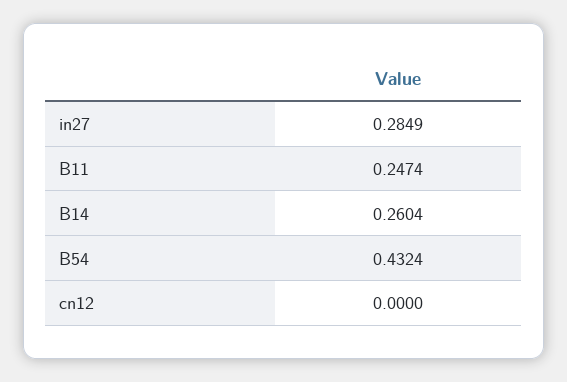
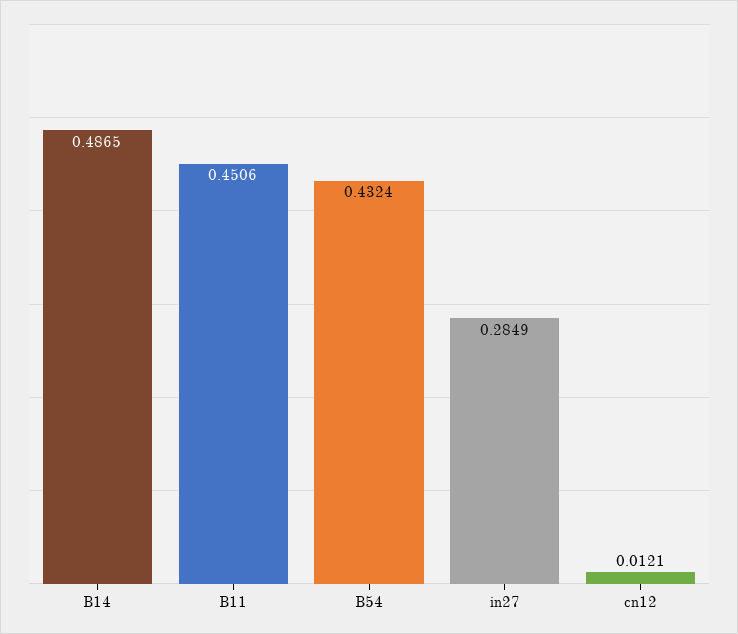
  {
    "in27": 0.2849,
-   "B11": 0.2474,
+   "B11": 0.4506,
-   "B14": 0.2604,
+   "B14": 0.4865,
    "B54": 0.4324,
-   "cn12": 0
+   "cn12": 0.0121
  }

